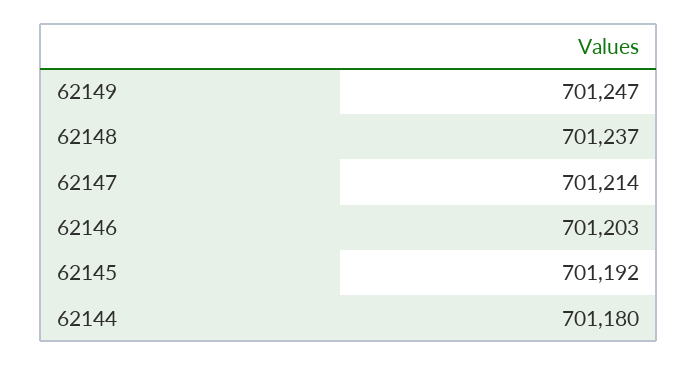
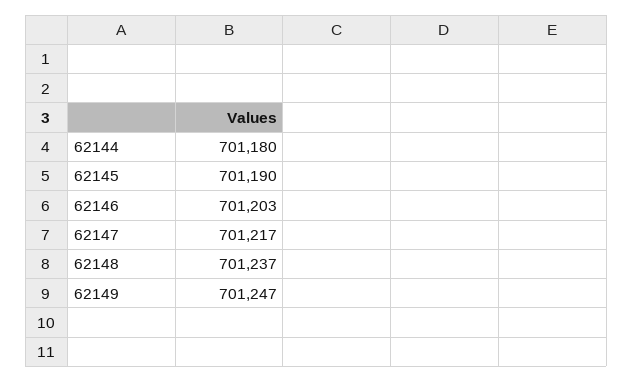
  {
    "62149": 701247,
    "62148": 701237,
-   "62147": 701214,
+   "62147": 701217,
    "62146": 701203,
-   "62145": 701192,
+   "62145": 701190,
    "62144": 701180
  }

